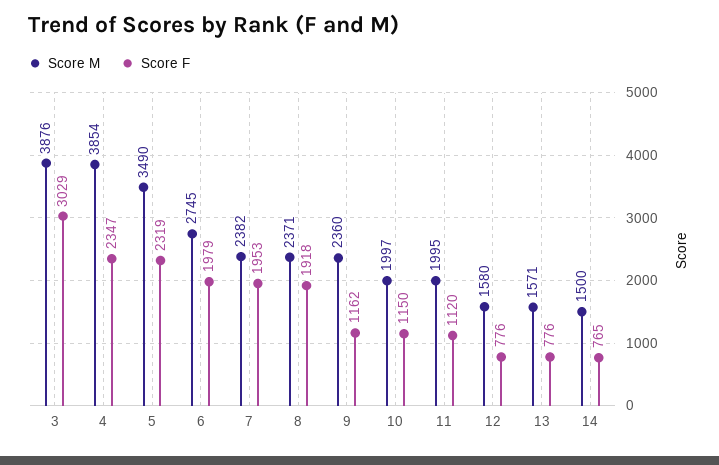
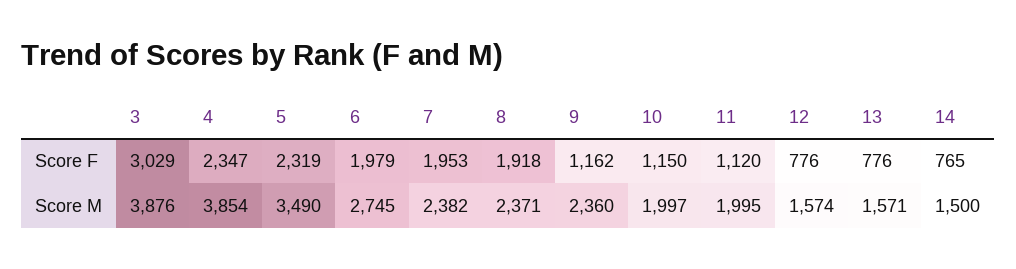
  {
    "Score M": {
      "3": 3876,
      "4": 3854,
      "5": 3490,
      "6": 2745,
      "7": 2382,
      "8": 2371,
      "9": 2360,
      "10": 1997,
      "11": 1995,
-     "12": 1580,
+     "12": 1574,
      "13": 1571,
      "14": 1500
    },
    "Score F": {
      "3": 3029,
      "4": 2347,
      "5": 2319,
      "6": 1979,
      "7": 1953,
      "8": 1918,
      "9": 1162,
      "10": 1150,
      "11": 1120,
      "12": 776,
      "13": 776,
      "14": 765
    }
  }

